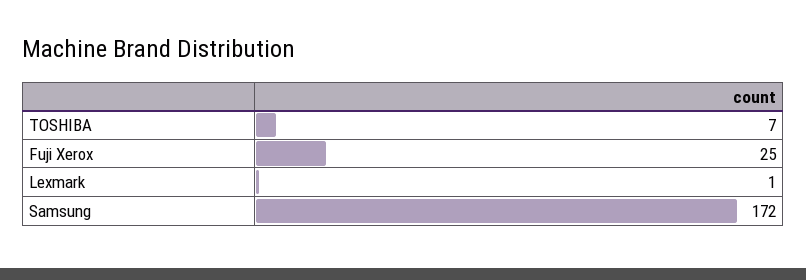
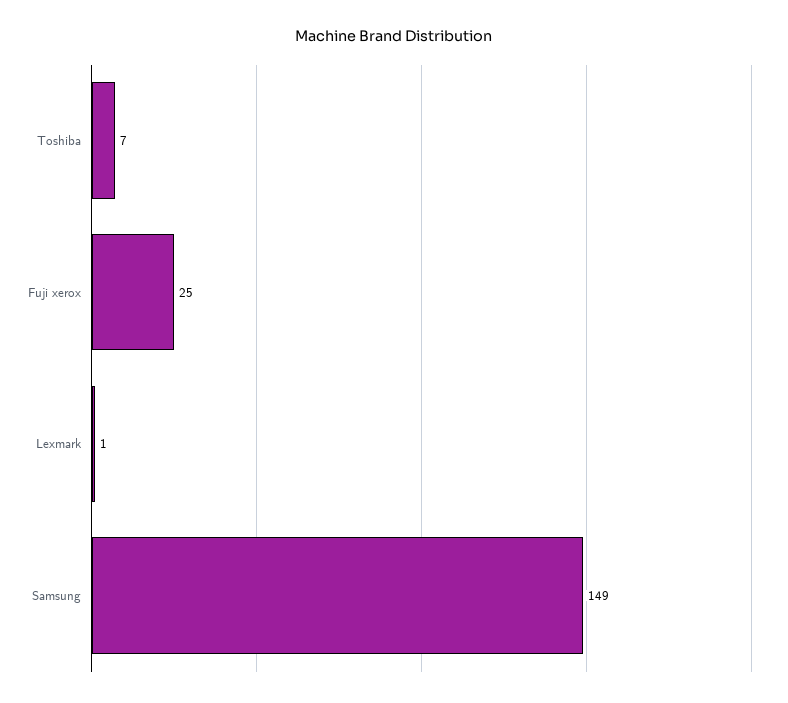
  {
    "TOSHIBA": 7,
    "Fuji Xerox": 25,
    "Lexmark": 1,
-   "Samsung": 172
+   "Samsung": 149
  }

